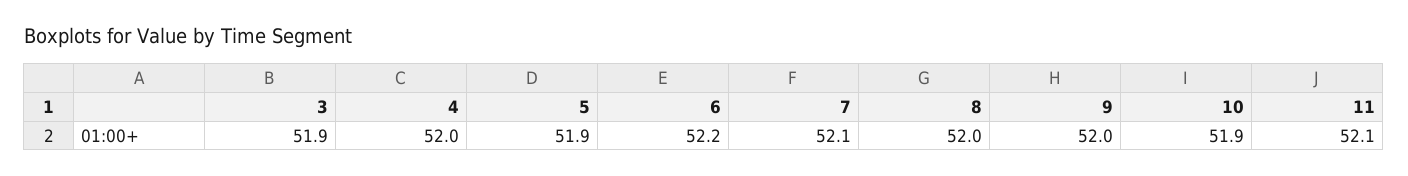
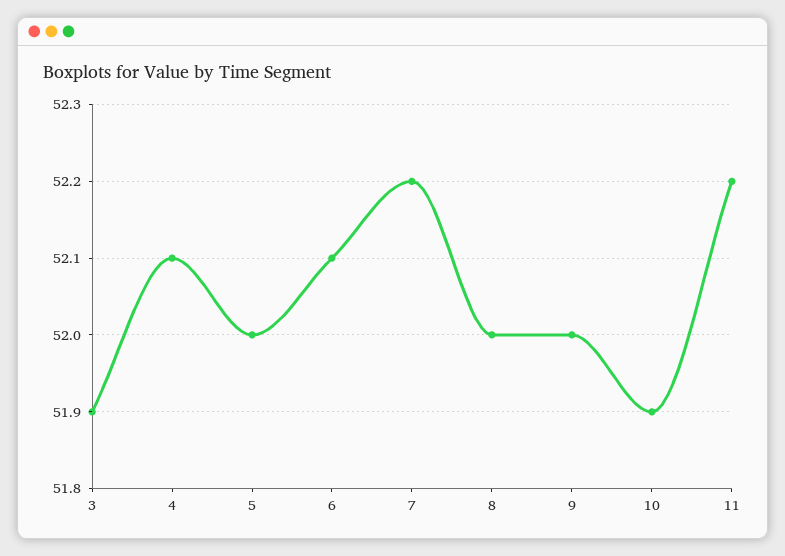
  {
    "3": 51.9,
-   "4": 52,
+   "4": 52.1,
-   "5": 51.9,
+   "5": 52,
-   "6": 52.2,
+   "6": 52.1,
-   "7": 52.1,
+   "7": 52.2,
    "8": 52,
    "9": 52,
    "10": 51.9,
-   "11": 52.1
+   "11": 52.2
  }

